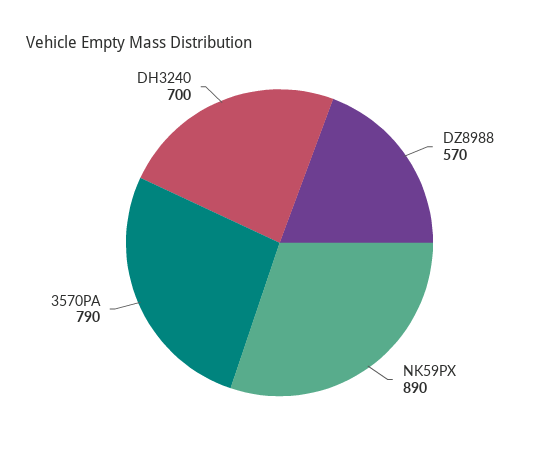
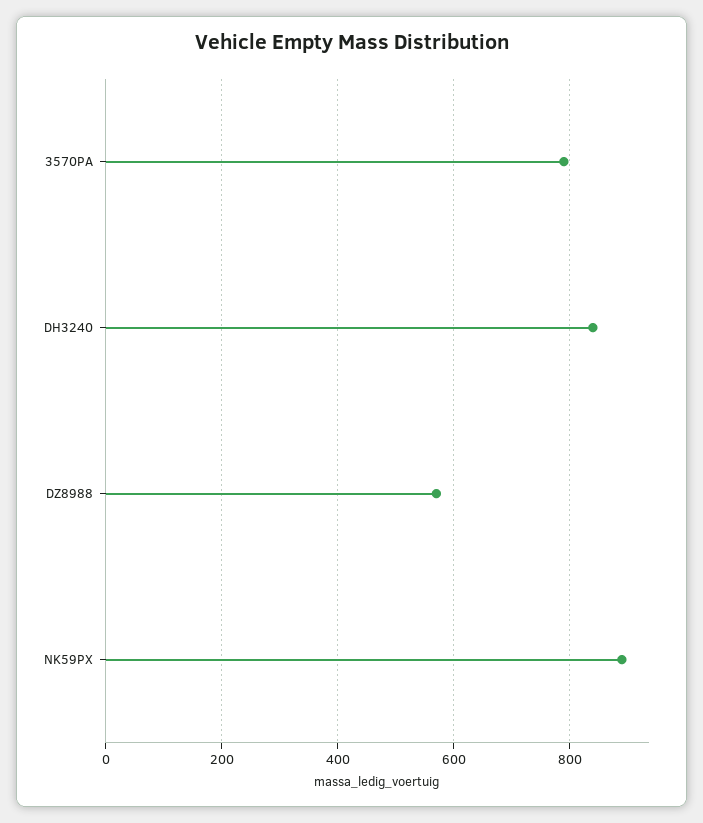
  {
    "DZ8988": 570,
    "NK59PX": 890,
    "3570PA": 790,
-   "DH3240": 700
+   "DH3240": 840
  }

